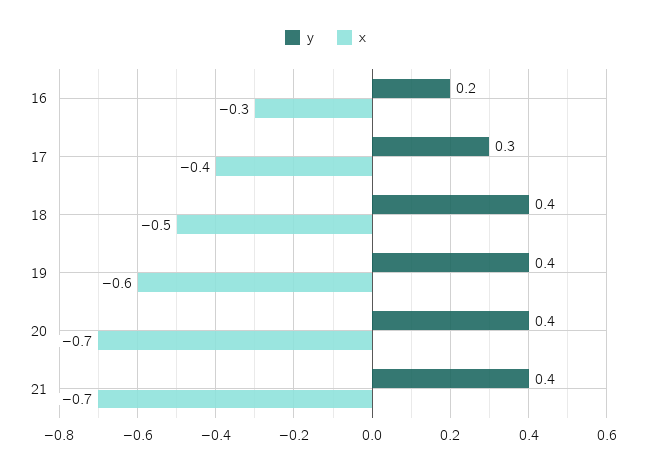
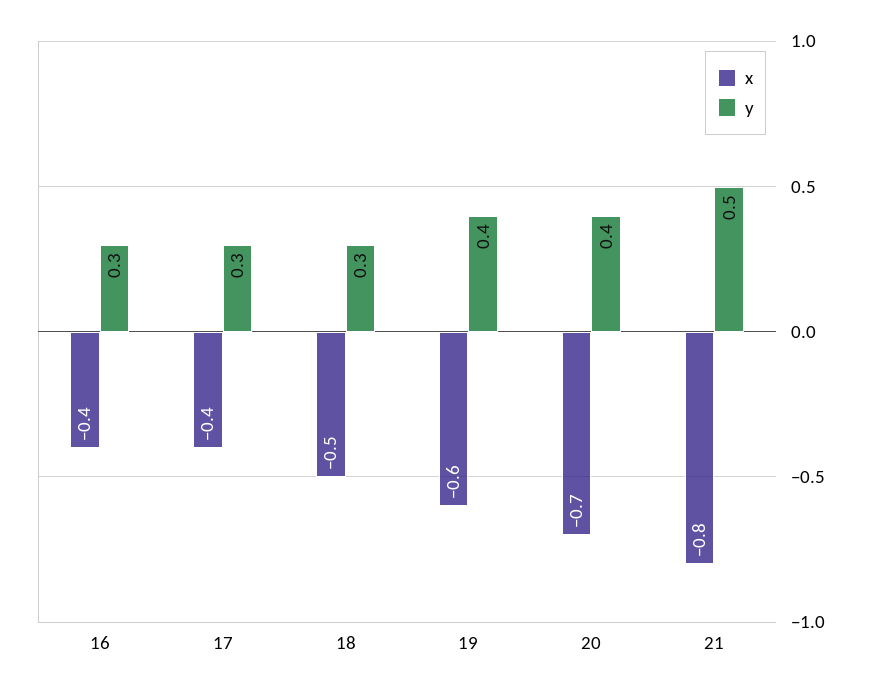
  {
    "y": {
-     "16": 0.2,
+     "16": 0.3,
      "17": 0.3,
-     "18": 0.4,
+     "18": 0.3,
      "19": 0.4,
      "20": 0.4,
-     "21": 0.4
+     "21": 0.5
    },
    "x": {
-     "16": -0.3,
+     "16": -0.4,
      "17": -0.4,
      "18": -0.5,
      "19": -0.6,
      "20": -0.7,
-     "21": -0.7
+     "21": -0.8
    }
  }

